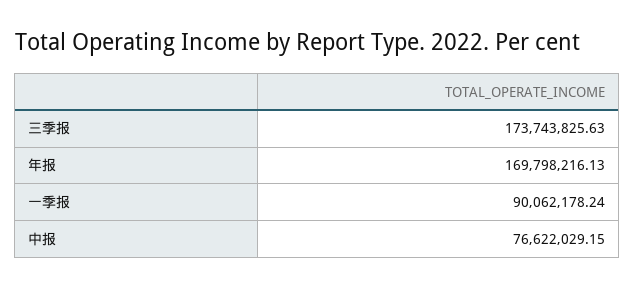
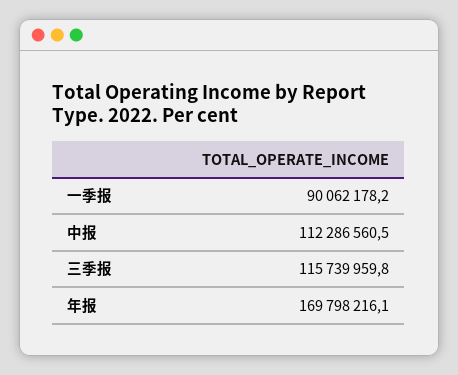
  {
-   "三季报": 173743825.63,
+   "三季报": 115739959.8,
    "年报": 169798216.13,
    "一季报": 90062178.24,
-   "中报": 76622029.15
+   "中报": 112286560.5
  }

